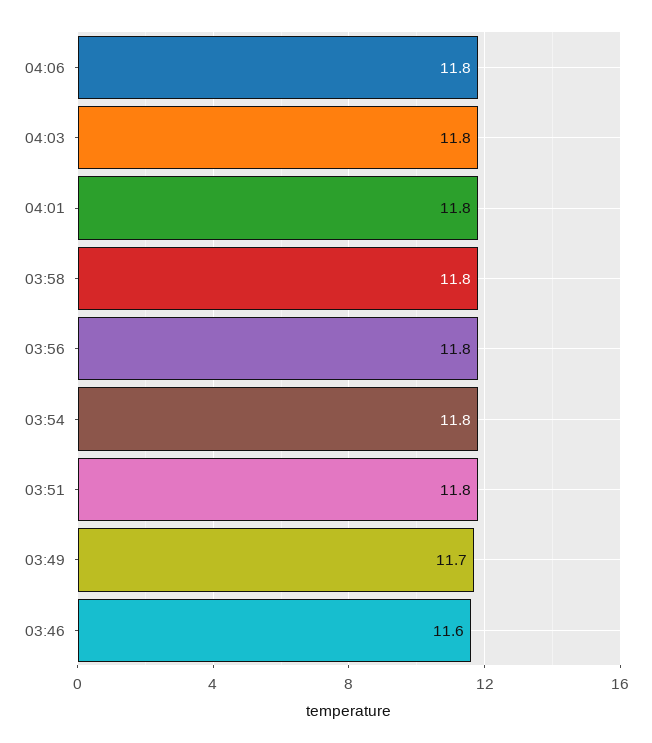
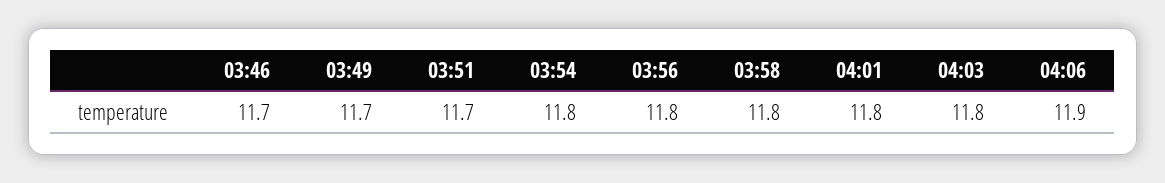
  {
-   "04:06": 11.8,
+   "04:06": 11.9,
    "04:03": 11.8,
    "04:01": 11.8,
    "03:58": 11.8,
    "03:56": 11.8,
    "03:54": 11.8,
-   "03:51": 11.8,
+   "03:51": 11.7,
    "03:49": 11.7,
-   "03:46": 11.6
+   "03:46": 11.7
  }

